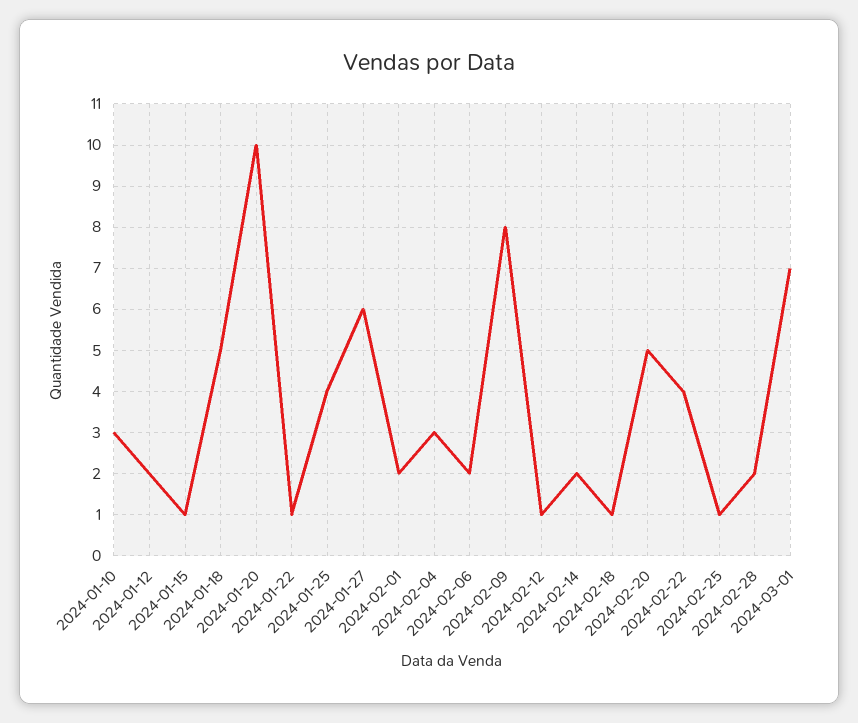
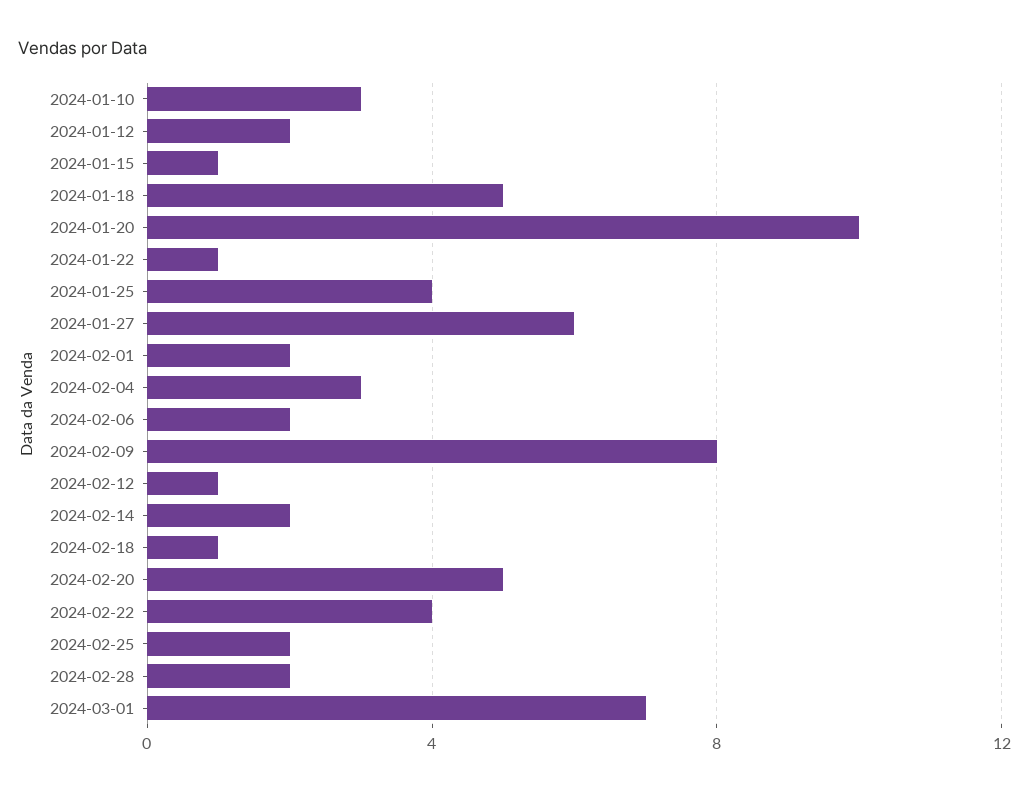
  {
    "2024-01-10": 3,
    "2024-01-12": 2,
    "2024-01-15": 1,
    "2024-01-18": 5,
    "2024-01-20": 10,
    "2024-01-22": 1,
    "2024-01-25": 4,
    "2024-01-27": 6,
    "2024-02-01": 2,
    "2024-02-04": 3,
    "2024-02-06": 2,
    "2024-02-09": 8,
    "2024-02-12": 1,
    "2024-02-14": 2,
    "2024-02-18": 1,
    "2024-02-20": 5,
    "2024-02-22": 4,
-   "2024-02-25": 1,
+   "2024-02-25": 2,
    "2024-02-28": 2,
    "2024-03-01": 7
  }

